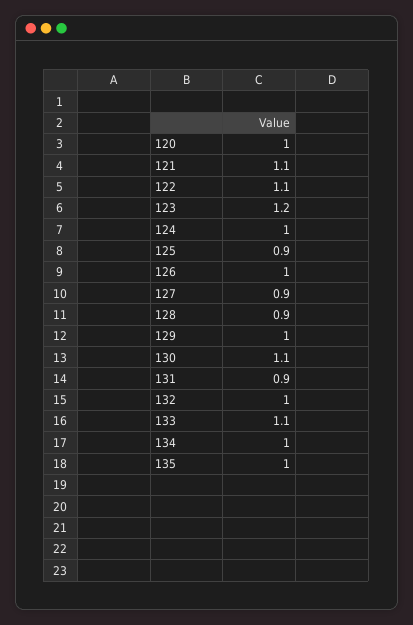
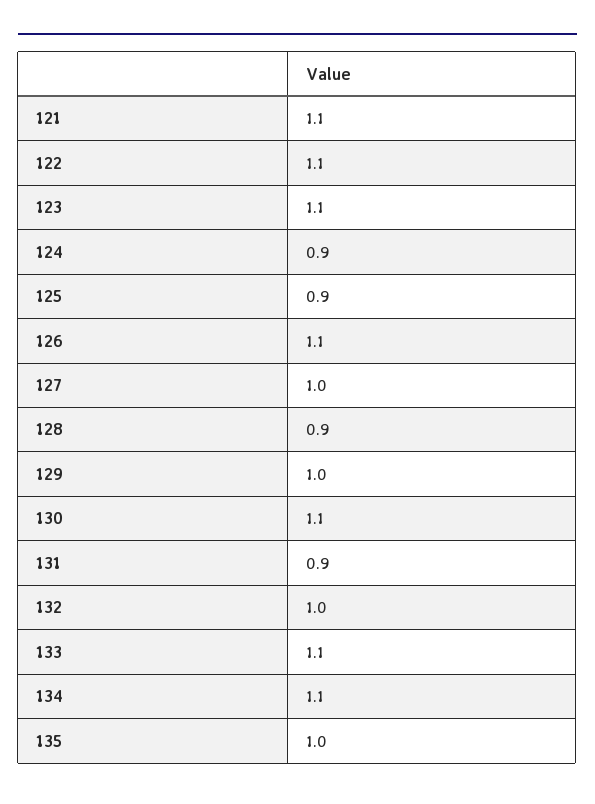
  {
-   "120": 1,
    "121": 1.1,
    "122": 1.1,
-   "123": 1.2,
+   "123": 1.1,
-   "124": 1,
+   "124": 0.9,
    "125": 0.9,
-   "126": 1,
+   "126": 1.1,
-   "127": 0.9,
+   "127": 1,
    "128": 0.9,
    "129": 1,
    "130": 1.1,
    "131": 0.9,
    "132": 1,
    "133": 1.1,
-   "134": 1,
+   "134": 1.1,
    "135": 1
  }

